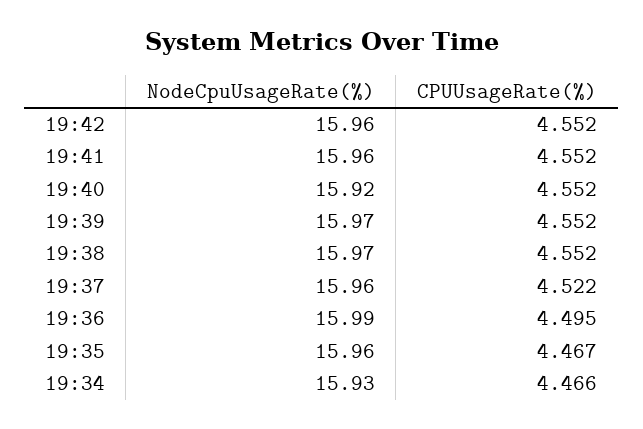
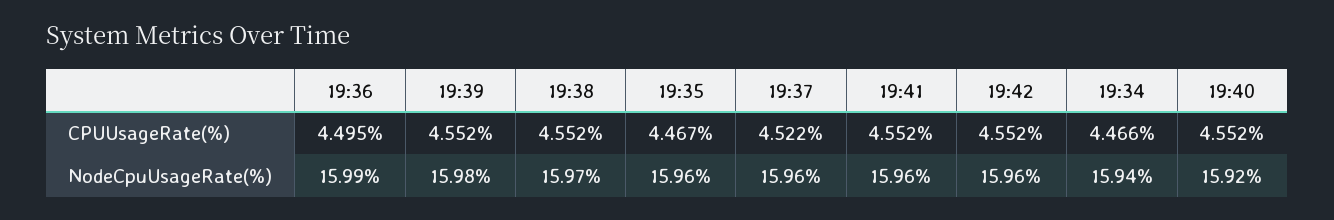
  {
    "NodeCpuUsageRate(%)": {
      "19:42": 15.96,
      "19:41": 15.96,
      "19:40": 15.92,
-     "19:39": 15.97,
+     "19:39": 15.98,
      "19:38": 15.97,
      "19:37": 15.96,
      "19:36": 15.99,
      "19:35": 15.96,
-     "19:34": 15.93
+     "19:34": 15.94
    },
    "CPUUsageRate(%)": {
      "19:42": 4.552,
      "19:41": 4.552,
      "19:40": 4.552,
      "19:39": 4.552,
      "19:38": 4.552,
      "19:37": 4.522,
      "19:36": 4.495,
      "19:35": 4.467,
      "19:34": 4.466
    }
  }

